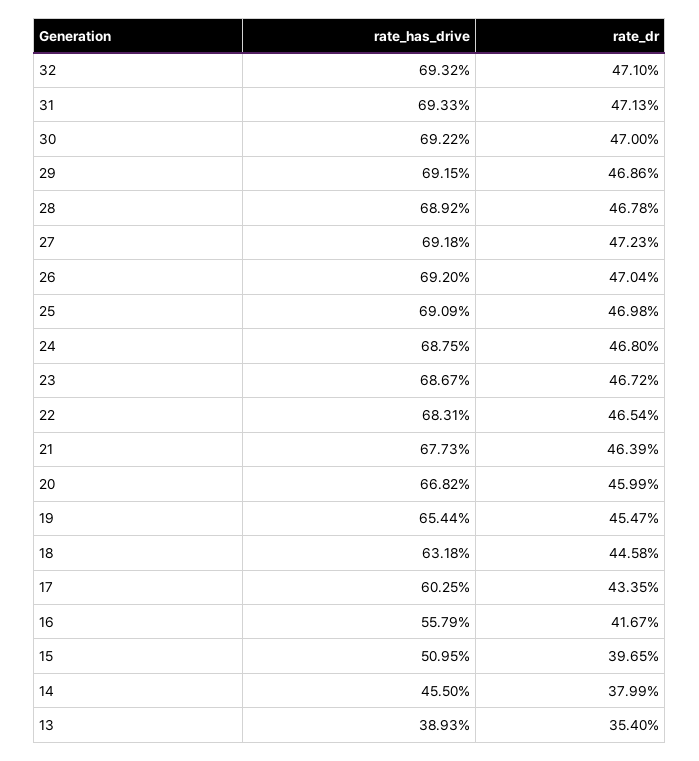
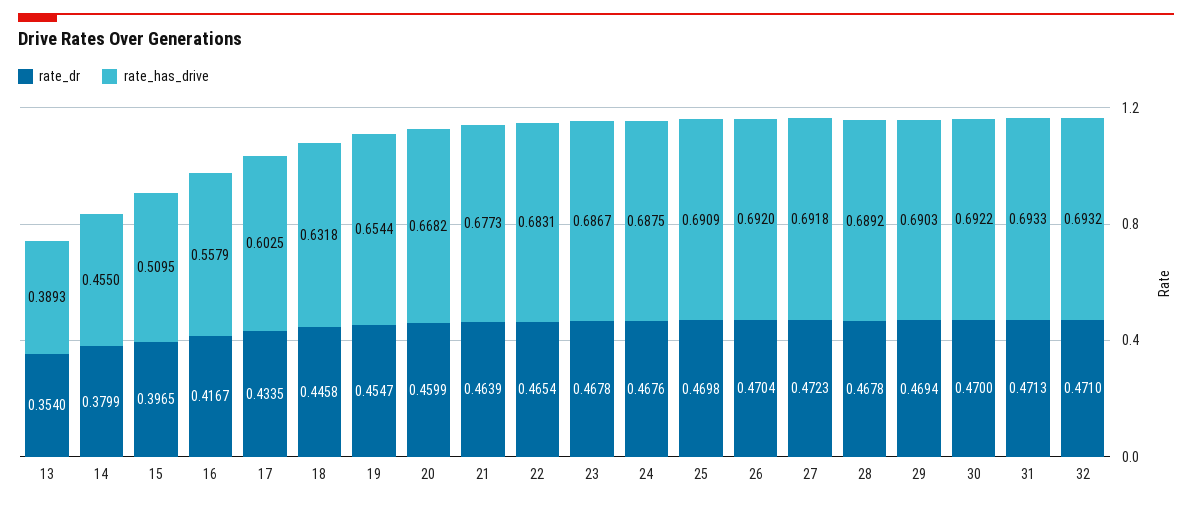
  {
    "rate_has_drive": {
      "32": 0.6932,
      "31": 0.6933,
      "30": 0.6922,
-     "29": 0.6915,
+     "29": 0.6903,
      "28": 0.6892,
      "27": 0.6918,
      "26": 0.692,
      "25": 0.6909,
      "24": 0.6875,
      "23": 0.6867,
      "22": 0.6831,
      "21": 0.6773,
      "20": 0.6682,
      "19": 0.6544,
      "18": 0.6318,
      "17": 0.6025,
      "16": 0.5579,
      "15": 0.5095,
      "14": 0.455,
      "13": 0.3893
    },
    "rate_dr": {
      "32": 0.471,
      "31": 0.4713,
      "30": 0.47,
-     "29": 0.4686,
+     "29": 0.4694,
      "28": 0.4678,
      "27": 0.4723,
      "26": 0.4704,
      "25": 0.4698,
-     "24": 0.468,
+     "24": 0.4676,
-     "23": 0.4672,
+     "23": 0.4678,
      "22": 0.4654,
      "21": 0.4639,
      "20": 0.4599,
      "19": 0.4547,
      "18": 0.4458,
      "17": 0.4335,
      "16": 0.4167,
      "15": 0.3965,
      "14": 0.3799,
      "13": 0.354
    }
  }

